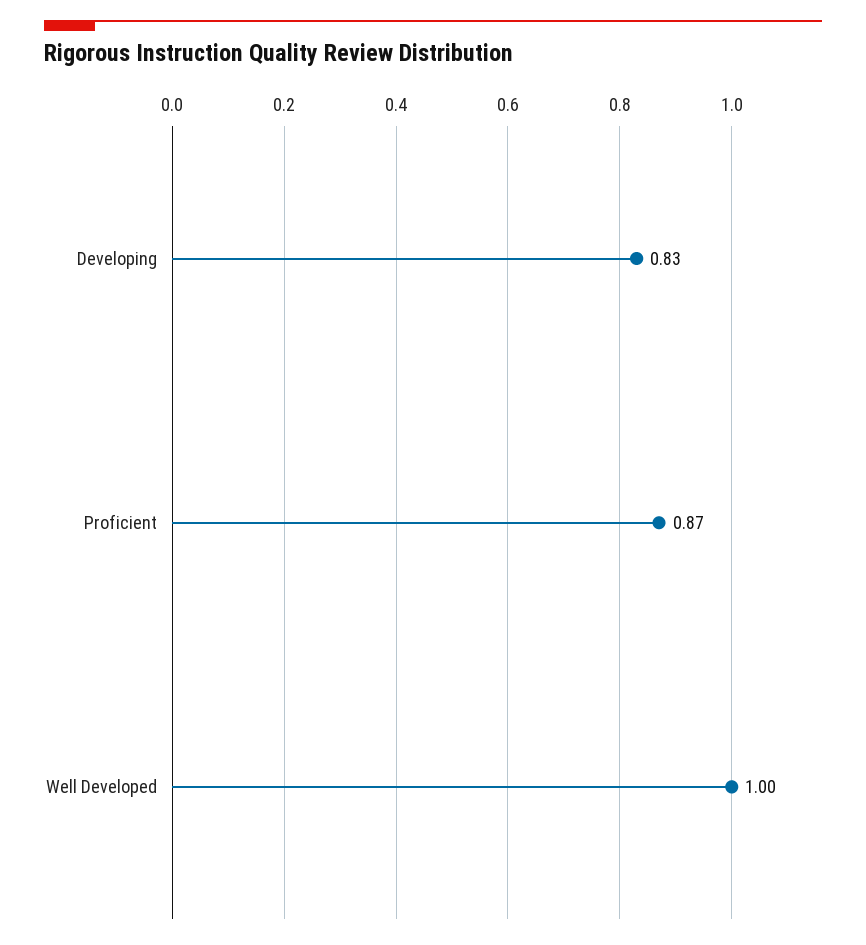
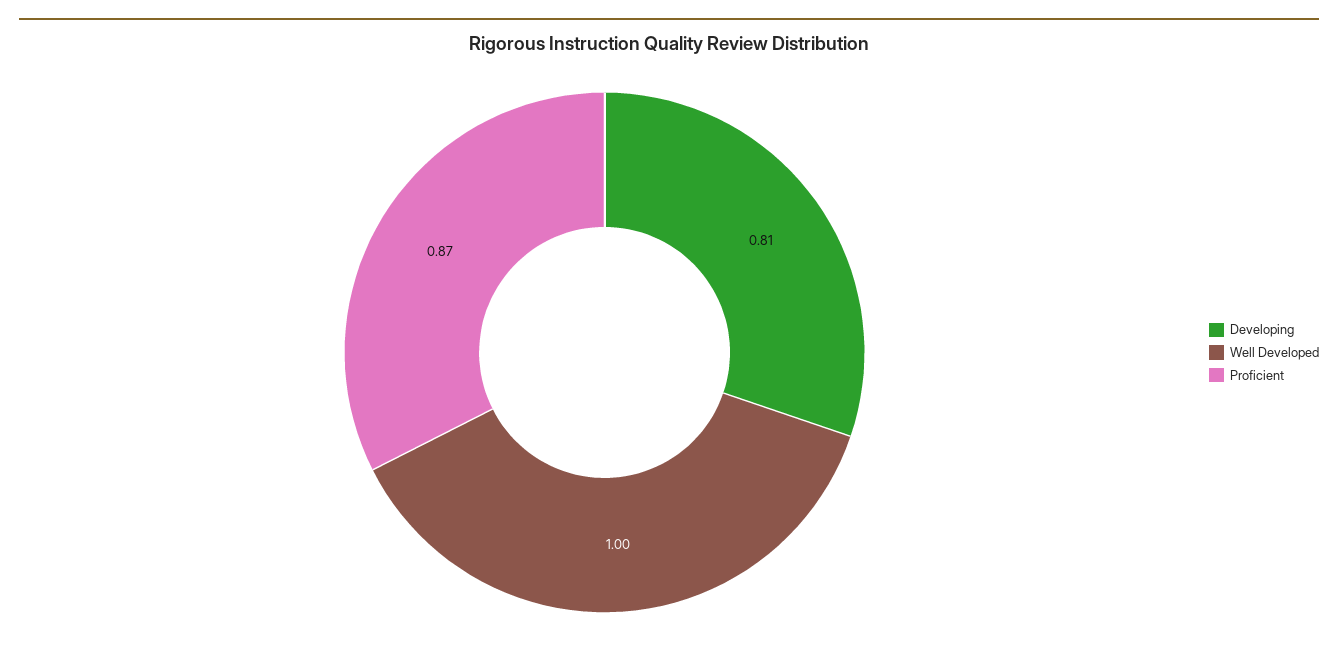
  {
-   "Developing": 0.83,
+   "Developing": 0.81,
    "Proficient": 0.87,
    "Well Developed": 1
  }

